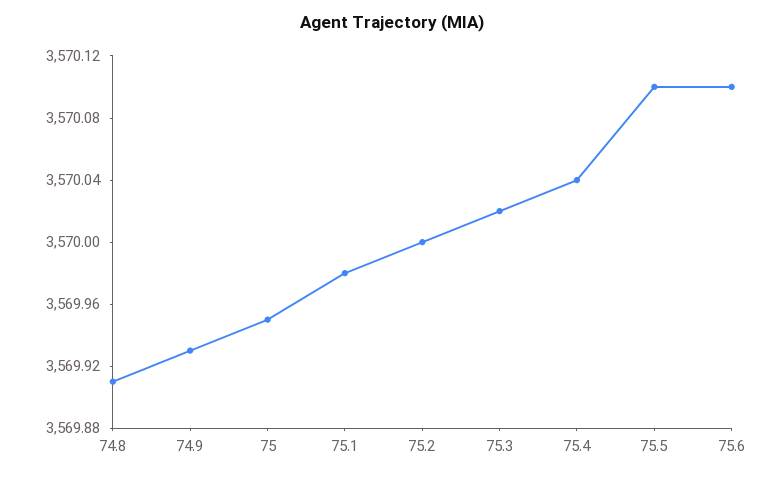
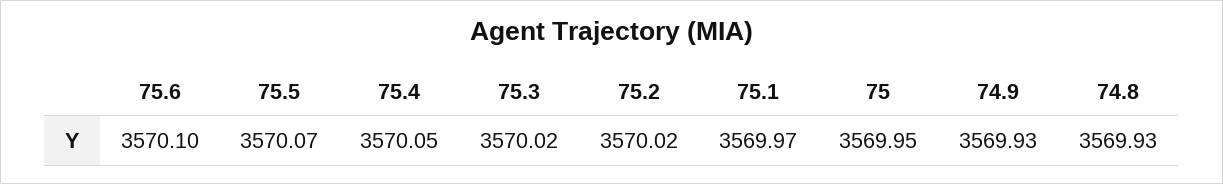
  {
-   "74.8": 3569.91,
+   "74.8": 3569.93,
    "74.9": 3569.93,
    "75": 3569.95,
-   "75.1": 3569.98,
+   "75.1": 3569.97,
-   "75.2": 3570,
+   "75.2": 3570.02,
    "75.3": 3570.02,
-   "75.4": 3570.04,
+   "75.4": 3570.05,
-   "75.5": 3570.1,
+   "75.5": 3570.07,
    "75.6": 3570.1
  }

